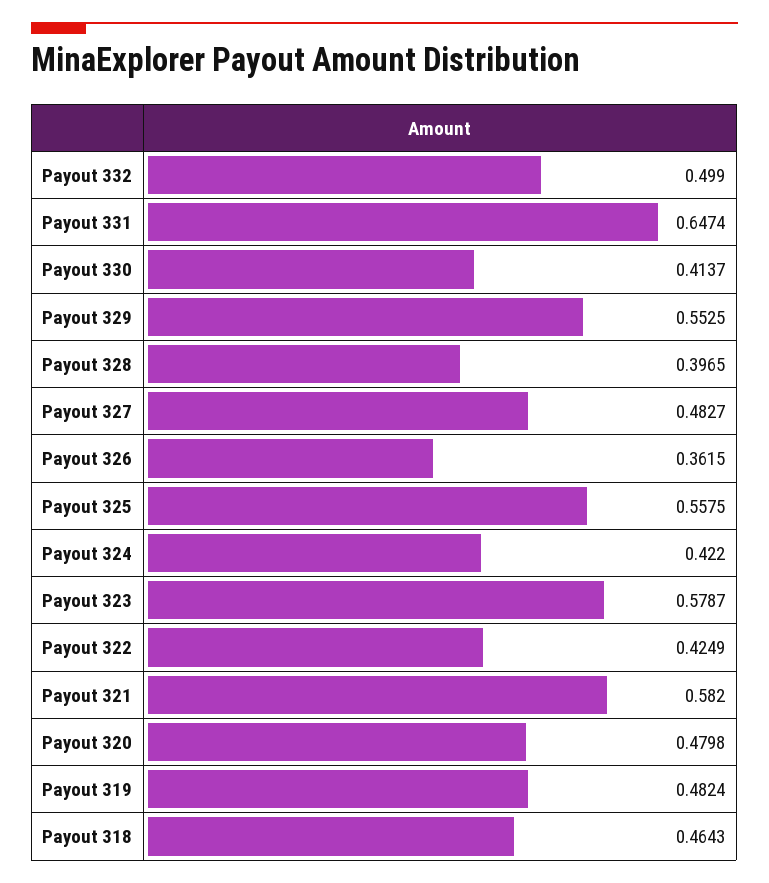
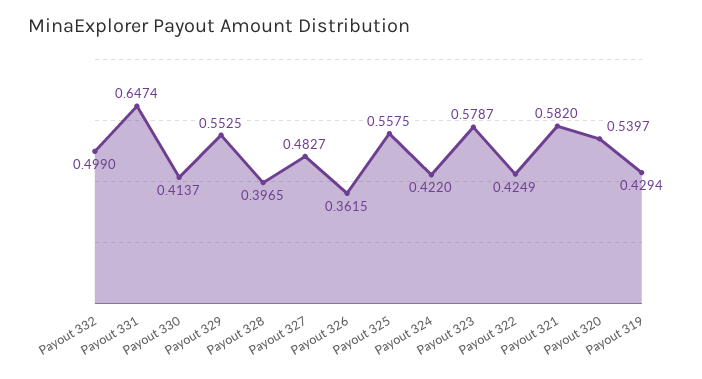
  {
    "Payout 332": 0.499,
    "Payout 331": 0.6474,
    "Payout 330": 0.4137,
    "Payout 329": 0.5525,
    "Payout 328": 0.3965,
    "Payout 327": 0.4827,
    "Payout 326": 0.3615,
    "Payout 325": 0.5575,
    "Payout 324": 0.422,
    "Payout 323": 0.5787,
    "Payout 322": 0.4249,
    "Payout 321": 0.582,
-   "Payout 320": 0.4798,
+   "Payout 320": 0.5397,
-   "Payout 319": 0.4824,
+   "Payout 319": 0.4294
-   "Payout 318": 0.4643
  }

